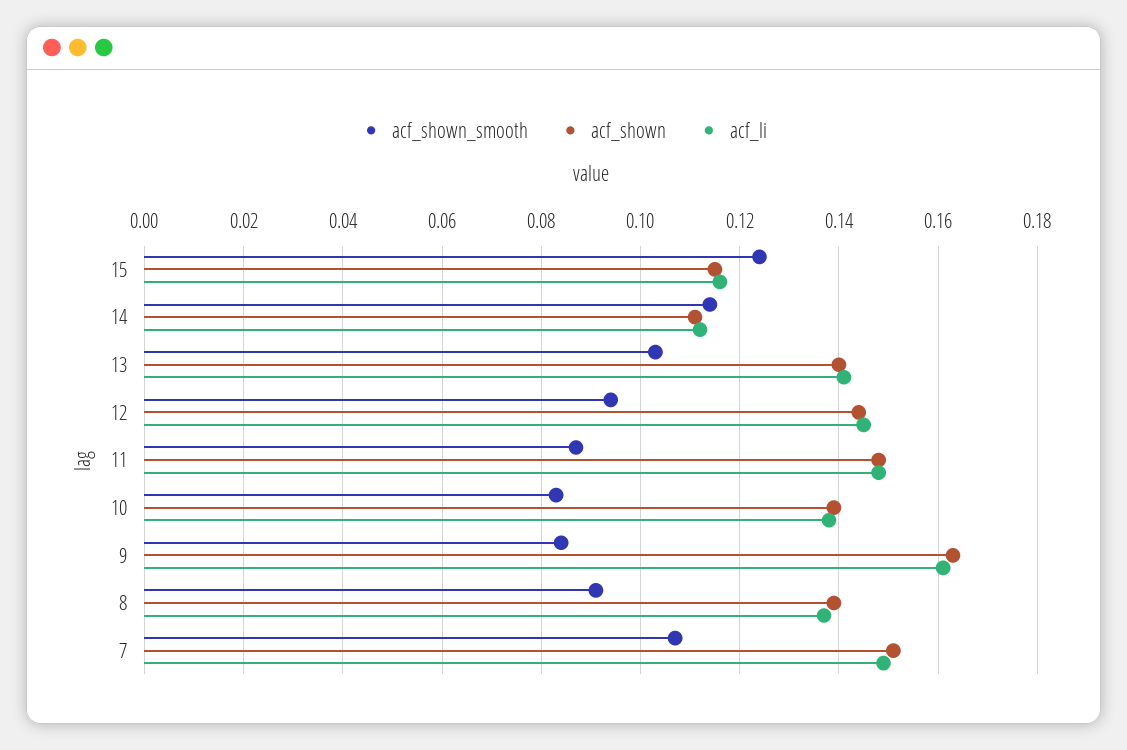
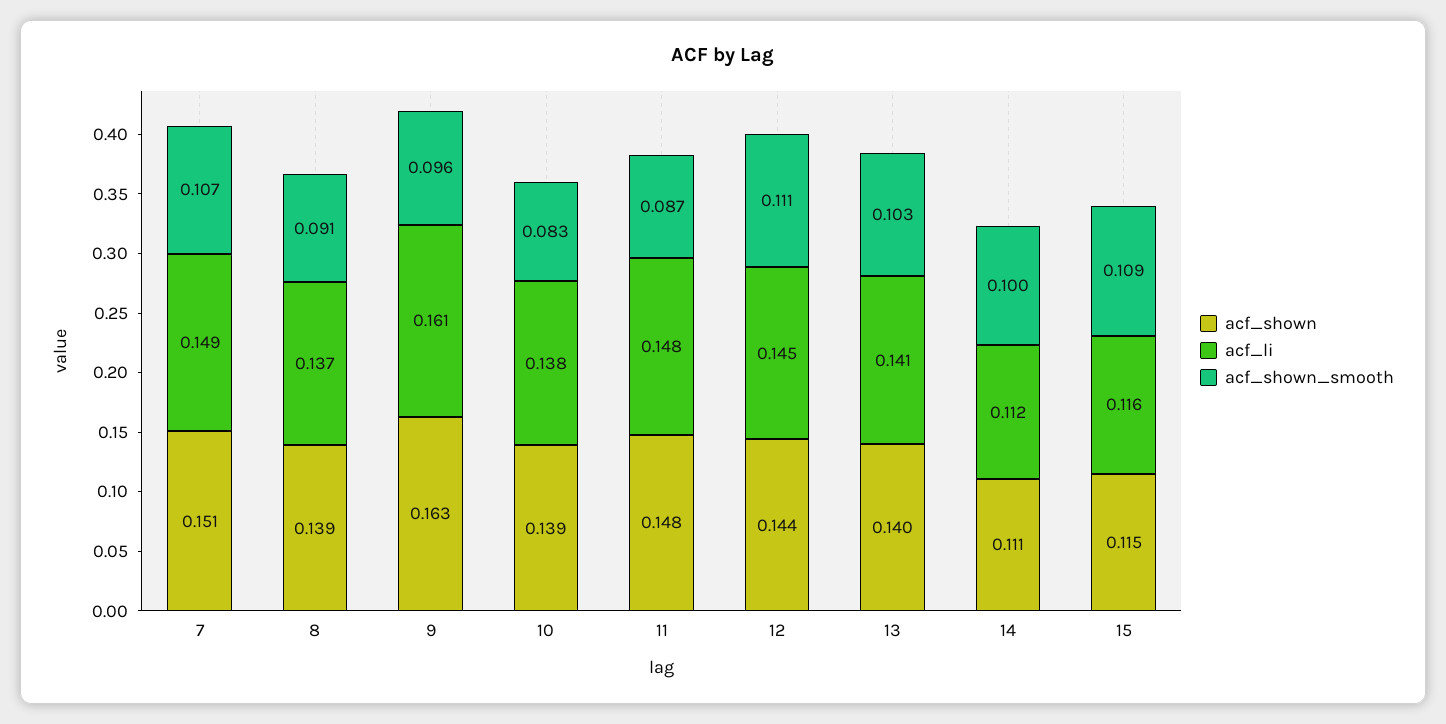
  {
    "acf_shown_smooth": {
-     "15": 0.125,
+     "15": 0.109,
-     "14": 0.115,
+     "14": 0.1,
      "13": 0.103,
-     "12": 0.095,
+     "12": 0.111,
      "11": 0.087,
      "10": 0.083,
-     "9": 0.085,
+     "9": 0.096,
      "8": 0.091,
      "7": 0.107
    },
    "acf_shown": {
      "15": 0.115,
      "14": 0.111,
      "13": 0.14,
      "12": 0.144,
      "11": 0.148,
      "10": 0.139,
      "9": 0.163,
      "8": 0.139,
      "7": 0.151
    },
    "acf_li": {
      "15": 0.116,
      "14": 0.112,
      "13": 0.141,
      "12": 0.145,
      "11": 0.148,
      "10": 0.138,
      "9": 0.161,
      "8": 0.137,
      "7": 0.149
    }
  }

